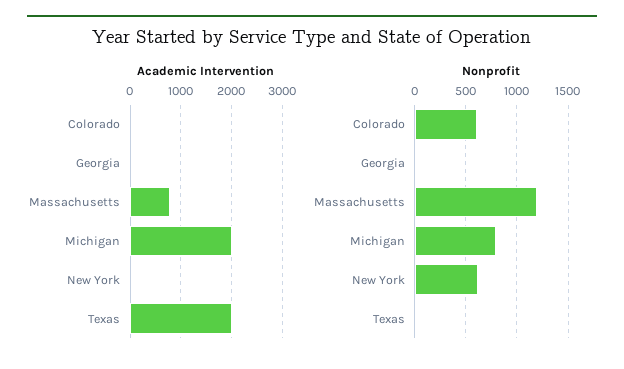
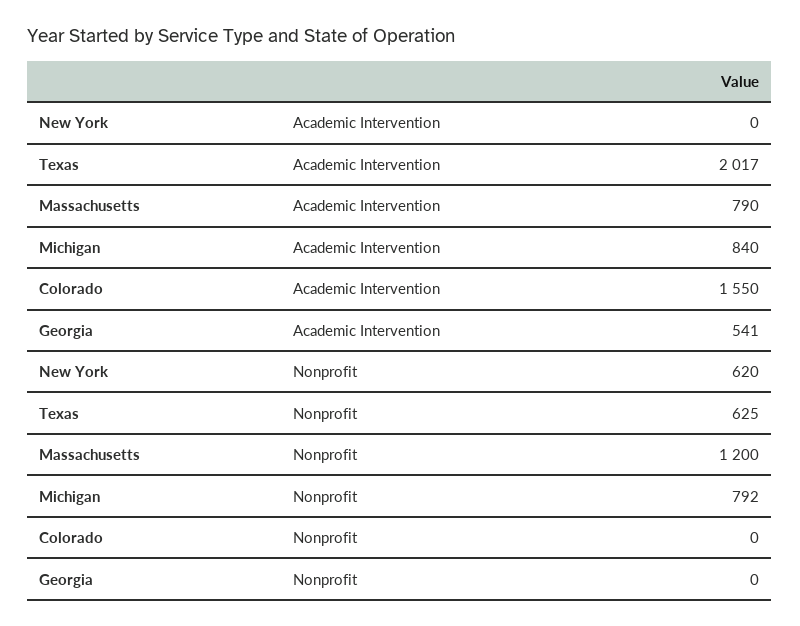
  {
    "Academic Intervention": {
-     "Colorado": 0,
+     "Colorado": 1550,
-     "Georgia": 0,
+     "Georgia": 541,
      "Massachusetts": 790,
-     "Michigan": 2000,
+     "Michigan": 840,
      "New York": 0,
      "Texas": 2017
    },
    "Nonprofit": {
-     "Colorado": 600,
+     "Colorado": 0,
      "Georgia": 0,
      "Massachusetts": 1200,
      "Michigan": 792,
      "New York": 620,
-     "Texas": 0
+     "Texas": 625
    }
  }

